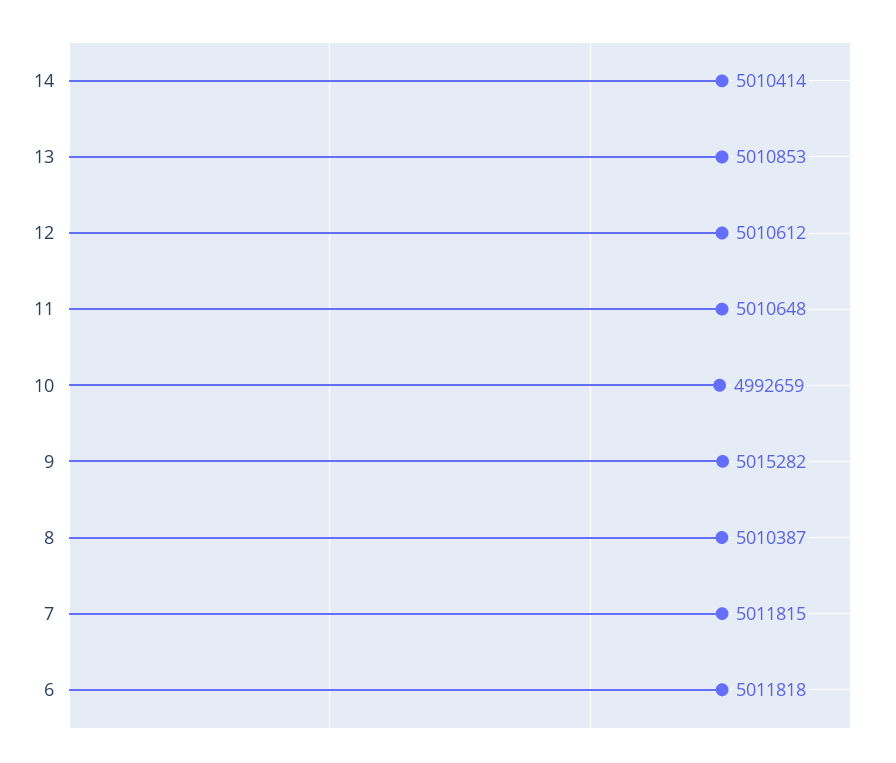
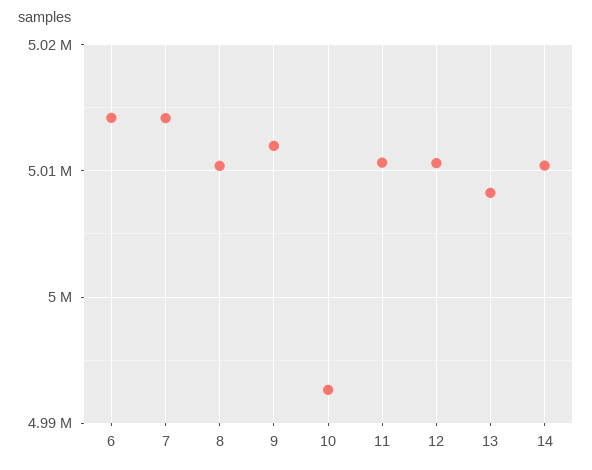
  {
    "14": 5010414,
-   "13": 5010853,
+   "13": 5008000,
    "12": 5010612,
    "11": 5010648,
    "10": 4992659,
-   "9": 5015282,
+   "9": 5012000,
    "8": 5010387,
-   "7": 5011815,
+   "7": 5014000,
-   "6": 5011818
+   "6": 5014000
  }

